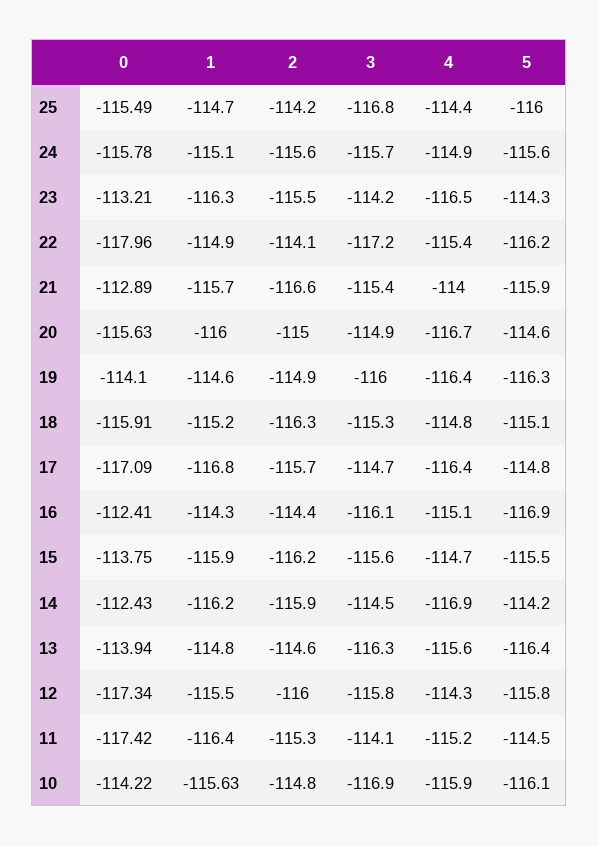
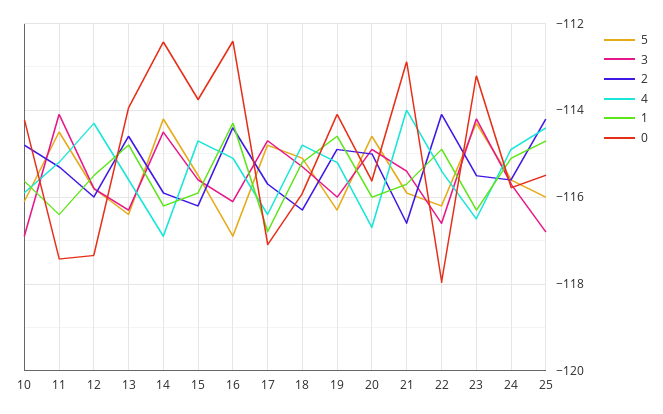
  {
    "0": {
      "25": -115.49,
      "24": -115.78,
      "23": -113.21,
      "22": -117.96,
      "21": -112.89,
      "20": -115.63,
      "19": -114.1,
      "18": -115.91,
      "17": -117.09,
      "16": -112.41,
      "15": -113.75,
      "14": -112.43,
      "13": -113.94,
      "12": -117.34,
      "11": -117.42,
      "10": -114.22
    },
    "1": {
      "25": -114.7,
      "24": -115.1,
      "23": -116.3,
      "22": -114.9,
      "21": -115.7,
      "20": -116,
      "19": -114.6,
      "18": -115.2,
      "17": -116.8,
      "16": -114.3,
      "15": -115.9,
      "14": -116.2,
      "13": -114.8,
      "12": -115.5,
      "11": -116.4,
      "10": -115.63
    },
    "2": {
      "25": -114.2,
      "24": -115.6,
      "23": -115.5,
      "22": -114.1,
      "21": -116.6,
      "20": -115,
      "19": -114.9,
      "18": -116.3,
      "17": -115.7,
      "16": -114.4,
      "15": -116.2,
      "14": -115.9,
      "13": -114.6,
      "12": -116,
      "11": -115.3,
      "10": -114.8
    },
    "3": {
      "25": -116.8,
      "24": -115.7,
      "23": -114.2,
-     "22": -117.2,
+     "22": -116.6,
      "21": -115.4,
      "20": -114.9,
      "19": -116,
      "18": -115.3,
      "17": -114.7,
      "16": -116.1,
      "15": -115.6,
      "14": -114.5,
      "13": -116.3,
      "12": -115.8,
      "11": -114.1,
      "10": -116.9
    },
    "4": {
      "25": -114.4,
      "24": -114.9,
      "23": -116.5,
      "22": -115.4,
      "21": -114,
      "20": -116.7,
-     "19": -116.4,
+     "19": -115.2,
      "18": -114.8,
      "17": -116.4,
      "16": -115.1,
      "15": -114.7,
      "14": -116.9,
      "13": -115.6,
      "12": -114.3,
      "11": -115.2,
      "10": -115.9
    },
    "5": {
      "25": -116,
      "24": -115.6,
      "23": -114.3,
      "22": -116.2,
      "21": -115.9,
      "20": -114.6,
      "19": -116.3,
      "18": -115.1,
      "17": -114.8,
      "16": -116.9,
      "15": -115.5,
      "14": -114.2,
      "13": -116.4,
      "12": -115.8,
      "11": -114.5,
      "10": -116.1
    }
  }

